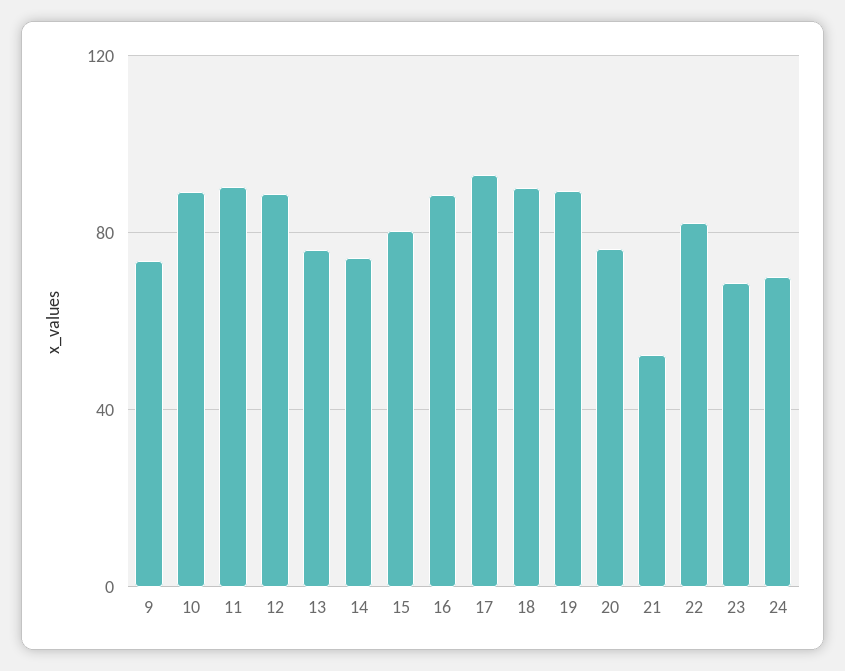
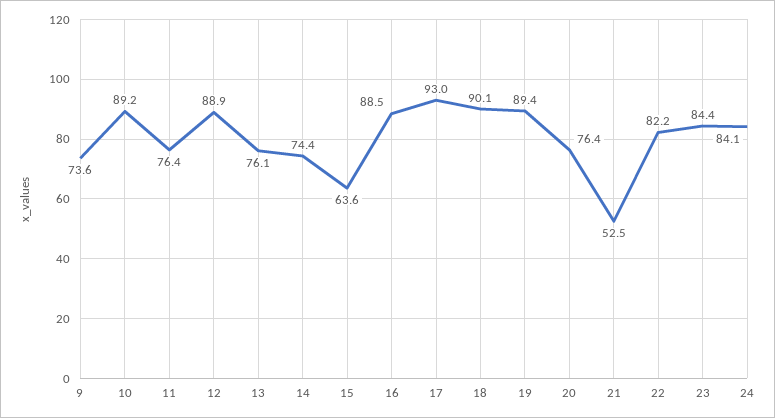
  {
    "9": 73.6,
    "10": 89.2,
-   "11": 90,
+   "11": 76.4,
    "12": 88.9,
    "13": 76.1,
    "14": 74.4,
-   "15": 80,
+   "15": 63.6,
    "16": 88.5,
    "17": 93,
    "18": 90.1,
    "19": 89.4,
    "20": 76.4,
    "21": 52.5,
    "22": 82.2,
-   "23": 70,
+   "23": 84.4,
-   "24": 70
+   "24": 84.1
  }

